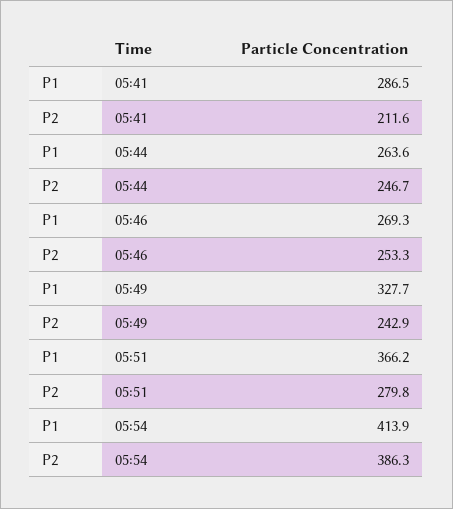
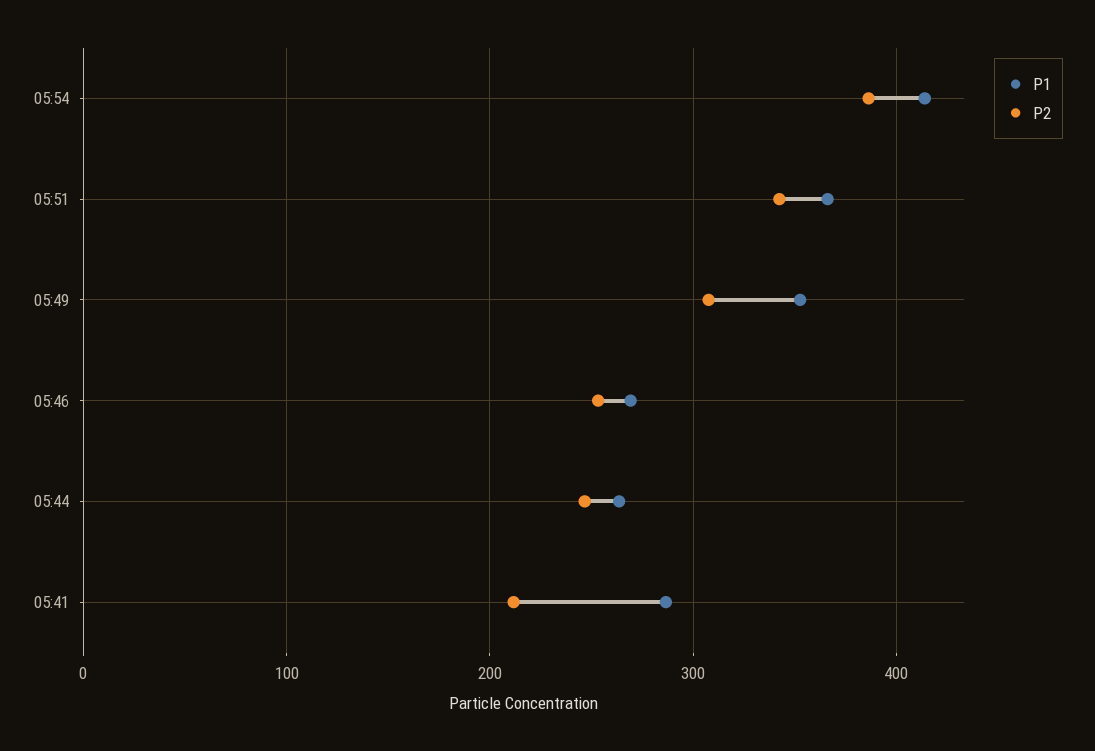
  {
    "P1": {
      "05:41": 286.5,
      "05:44": 263.6,
      "05:46": 269.3,
-     "05:49": 327.7,
+     "05:49": 350,
      "05:51": 366.2,
      "05:54": 413.9
    },
    "P2": {
      "05:41": 211.6,
      "05:44": 246.7,
      "05:46": 253.3,
-     "05:49": 242.9,
+     "05:49": 310,
-     "05:51": 279.8,
+     "05:51": 340,
      "05:54": 386.3
    }
  }

